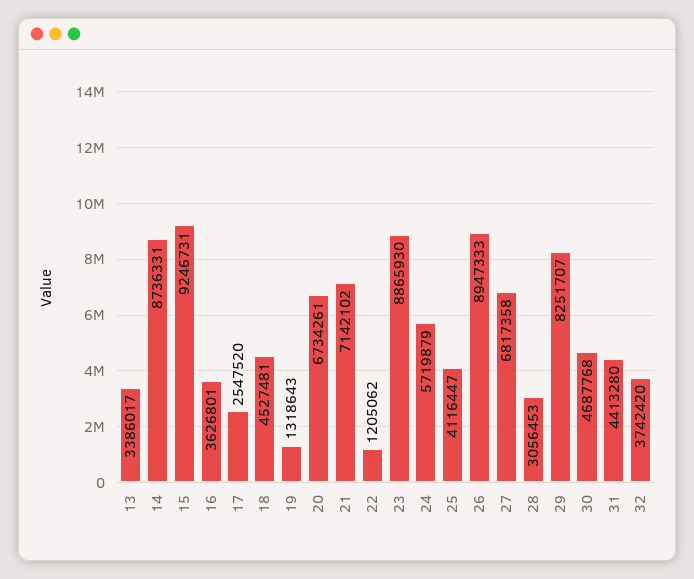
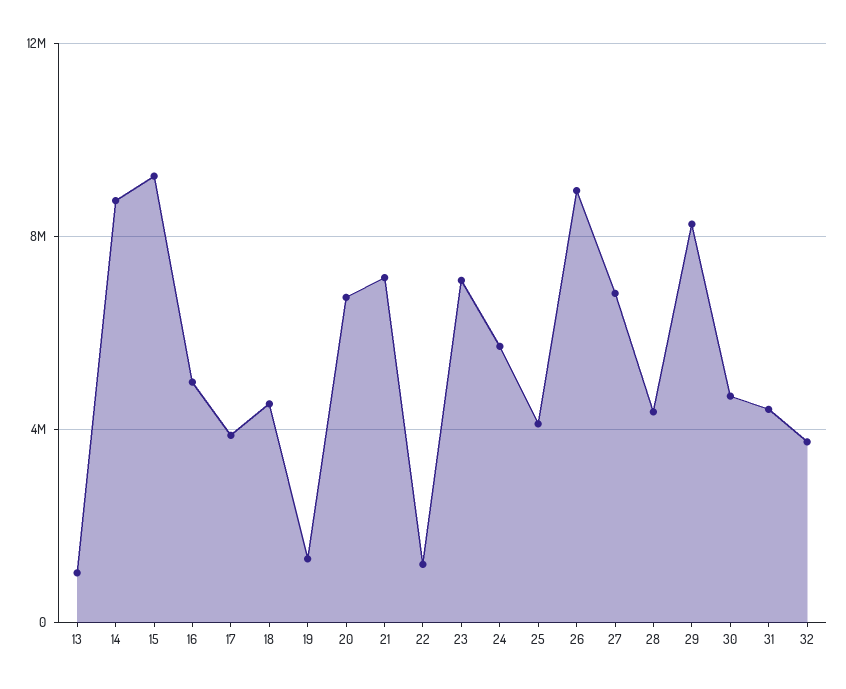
  {
-   "13": 3386017,
+   "13": 1000000,
    "14": 8736331,
    "15": 9246731,
-   "16": 3626801,
+   "16": 5000000,
-   "17": 2547520,
+   "17": 4000000,
    "18": 4527481,
    "19": 1318643,
    "20": 6734261,
    "21": 7142102,
    "22": 1205062,
-   "23": 8865930,
+   "23": 7000000,
    "24": 5719879,
    "25": 4116447,
    "26": 8947333,
    "27": 6817358,
-   "28": 3056453,
+   "28": 4500000,
    "29": 8251707,
    "30": 4687768,
    "31": 4413280,
    "32": 3742420
  }

